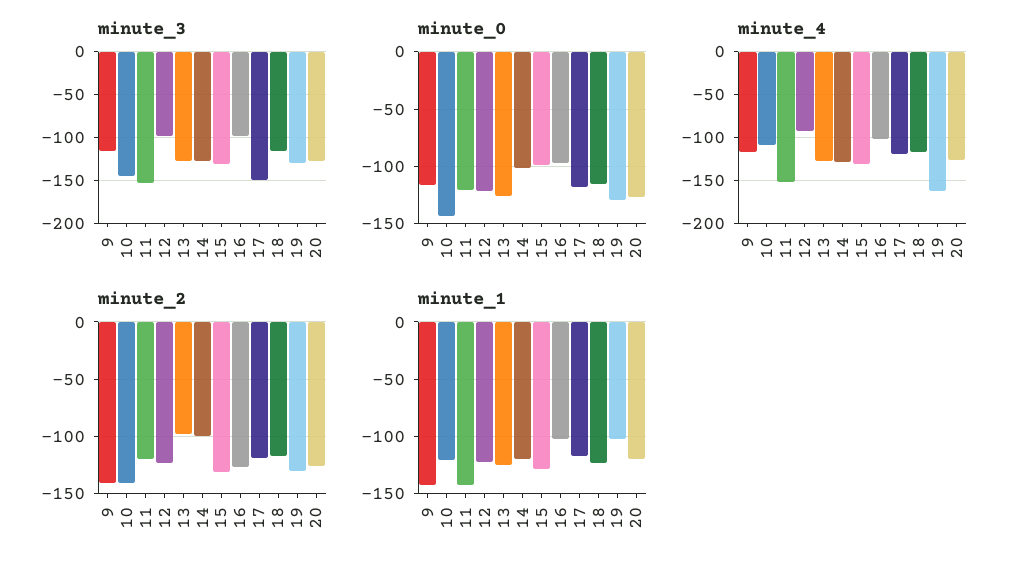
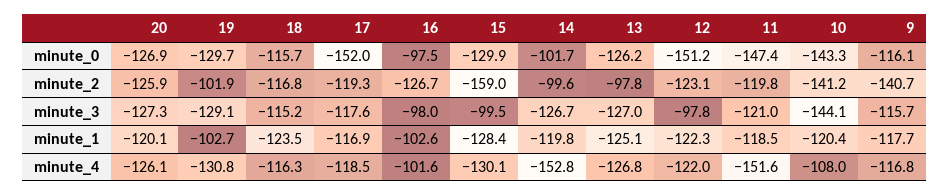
  {
    "minute_3": {
      "9": -115.7,
      "10": -144.1,
-     "11": -150,
+     "11": -121,
      "12": -97.8,
      "13": -127,
      "14": -126.7,
-     "15": -130,
+     "15": -99.5,
      "16": -98,
-     "17": -150,
+     "17": -117.6,
      "18": -115.2,
      "19": -129.1,
      "20": -127.3
    },
    "minute_0": {
      "9": -116.1,
      "10": -143.3,
-     "11": -120,
+     "11": -147.4,
-     "12": -120,
+     "12": -151.2,
      "13": -126.2,
      "14": -101.7,
-     "15": -100,
+     "15": -129.9,
      "16": -97.5,
-     "17": -120,
+     "17": -152,
      "18": -115.7,
      "19": -129.7,
      "20": -126.9
    },
    "minute_4": {
      "9": -116.8,
      "10": -108,
      "11": -151.6,
-     "12": -90,
+     "12": -122,
      "13": -126.8,
-     "14": -130,
+     "14": -152.8,
      "15": -130.1,
      "16": -101.6,
      "17": -118.5,
      "18": -116.3,
-     "19": -160,
+     "19": -130.8,
      "20": -126.1
    },
    "minute_2": {
      "9": -140.7,
      "10": -141.2,
      "11": -119.8,
      "12": -123.1,
      "13": -97.8,
      "14": -99.6,
-     "15": -130,
+     "15": -159,
      "16": -126.7,
      "17": -119.3,
      "18": -116.8,
-     "19": -130,
+     "19": -101.9,
      "20": -125.9
    },
    "minute_1": {
-     "9": -140,
+     "9": -117.7,
      "10": -120.4,
-     "11": -140,
+     "11": -118.5,
      "12": -122.3,
      "13": -125.1,
      "14": -119.8,
      "15": -128.4,
      "16": -102.6,
      "17": -116.9,
      "18": -123.5,
      "19": -102.7,
      "20": -120.1
    }
  }

